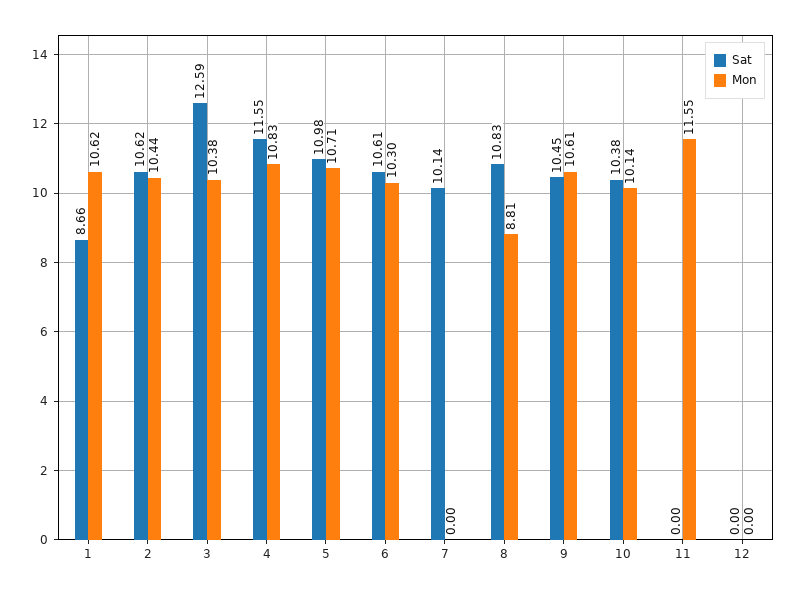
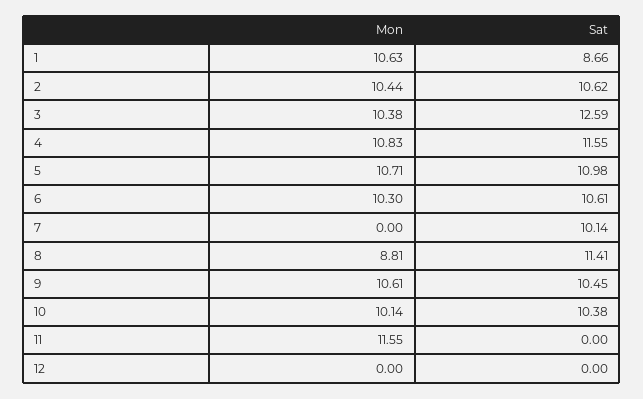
  {
    "Sat": {
      "1": 8.66,
      "2": 10.62,
      "3": 12.59,
      "4": 11.55,
      "5": 10.98,
      "6": 10.61,
      "7": 10.14,
-     "8": 10.83,
+     "8": 11.41,
      "9": 10.45,
      "10": 10.38,
      "11": 0,
      "12": 0
    },
    "Mon": {
-     "1": 10.62,
+     "1": 10.63,
      "2": 10.44,
      "3": 10.38,
      "4": 10.83,
      "5": 10.71,
      "6": 10.3,
      "7": 0,
      "8": 8.81,
      "9": 10.61,
      "10": 10.14,
      "11": 11.55,
      "12": 0
    }
  }

